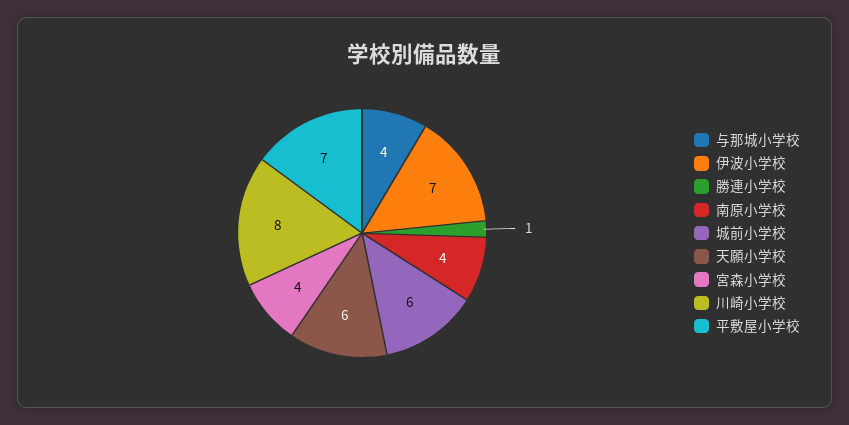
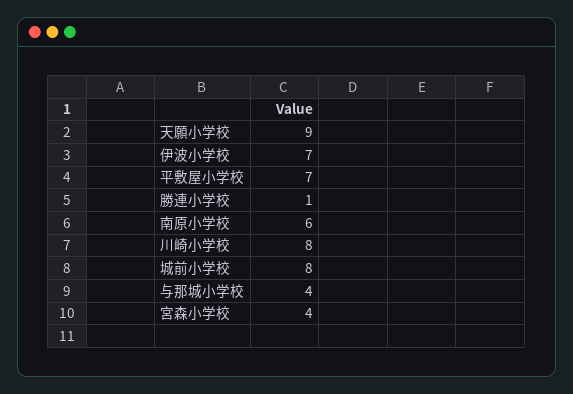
  {
    "与那城小学校": 4,
    "伊波小学校": 7,
    "勝連小学校": 1,
-   "南原小学校": 4,
+   "南原小学校": 6,
-   "城前小学校": 6,
+   "城前小学校": 8,
-   "天願小学校": 6,
+   "天願小学校": 9,
    "宮森小学校": 4,
    "川崎小学校": 8,
    "平敷屋小学校": 7
  }

